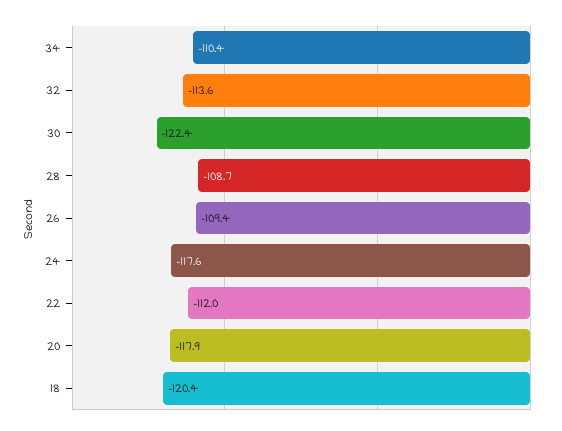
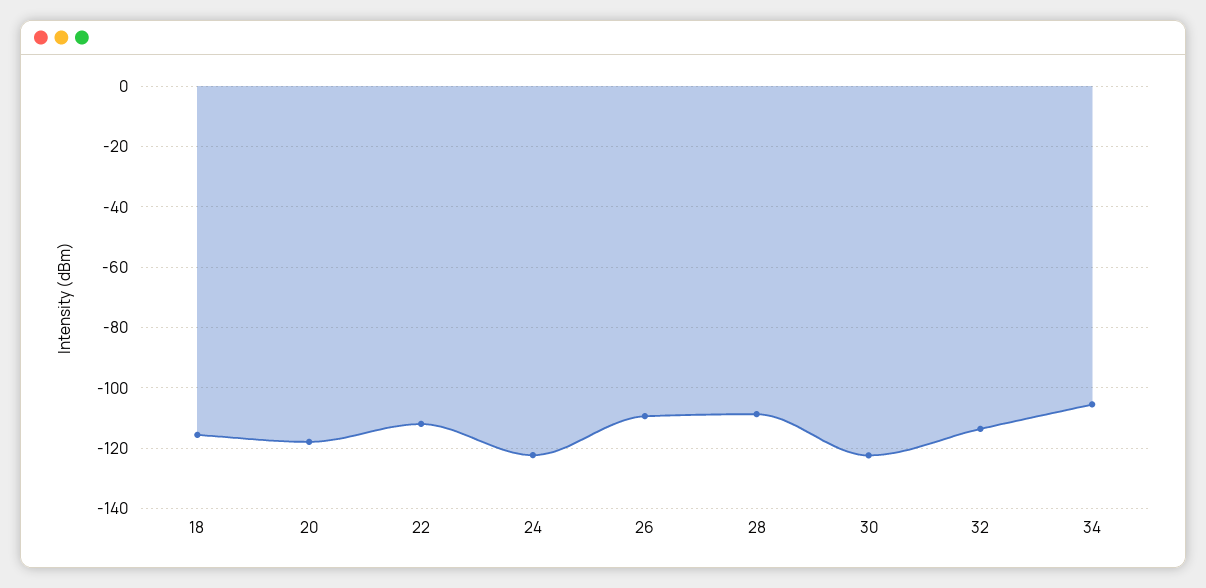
  {
-   "34": -110.4,
+   "34": -106,
    "32": -113.6,
    "30": -122.4,
    "28": -108.7,
    "26": -109.4,
-   "24": -117.6,
+   "24": -122,
    "22": -112,
    "20": -117.9,
-   "18": -120.4
+   "18": -116
  }

